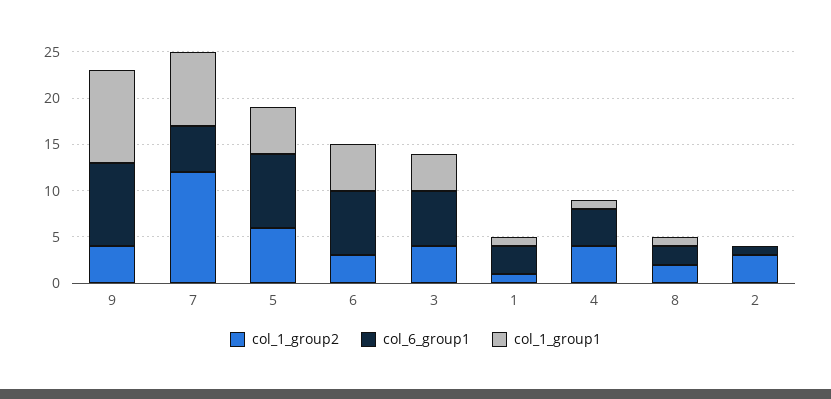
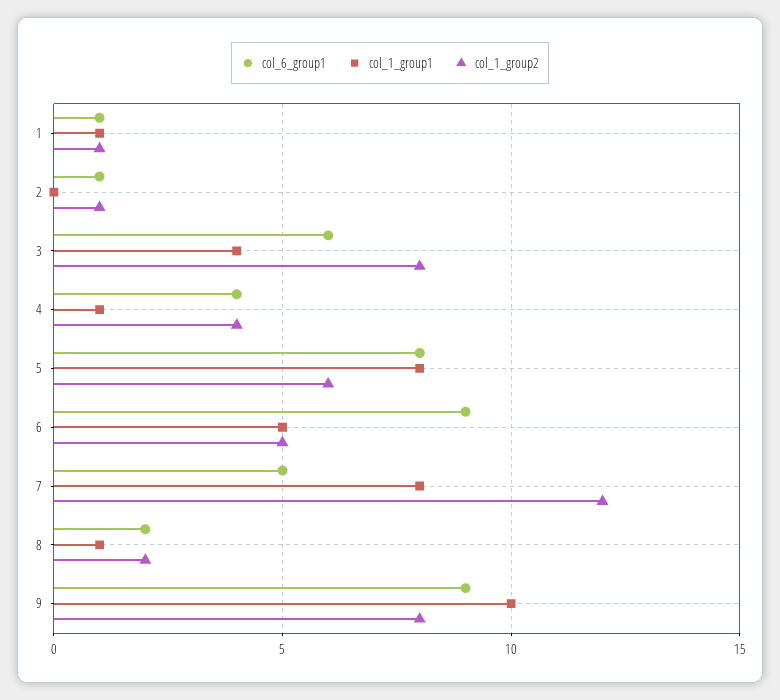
  {
    "col_1_group2": {
-     "9": 4,
+     "9": 8,
      "7": 12,
      "5": 6,
-     "6": 3,
+     "6": 5,
-     "3": 4,
+     "3": 8,
      "1": 1,
      "4": 4,
      "8": 2,
-     "2": 3
+     "2": 1
    },
    "col_6_group1": {
      "9": 9,
      "7": 5,
      "5": 8,
-     "6": 7,
+     "6": 9,
      "3": 6,
-     "1": 3,
+     "1": 1,
      "4": 4,
      "8": 2,
      "2": 1
    },
    "col_1_group1": {
      "9": 10,
      "7": 8,
-     "5": 5,
+     "5": 8,
      "6": 5,
      "3": 4,
      "1": 1,
      "4": 1,
      "8": 1,
      "2": 0
    }
  }

